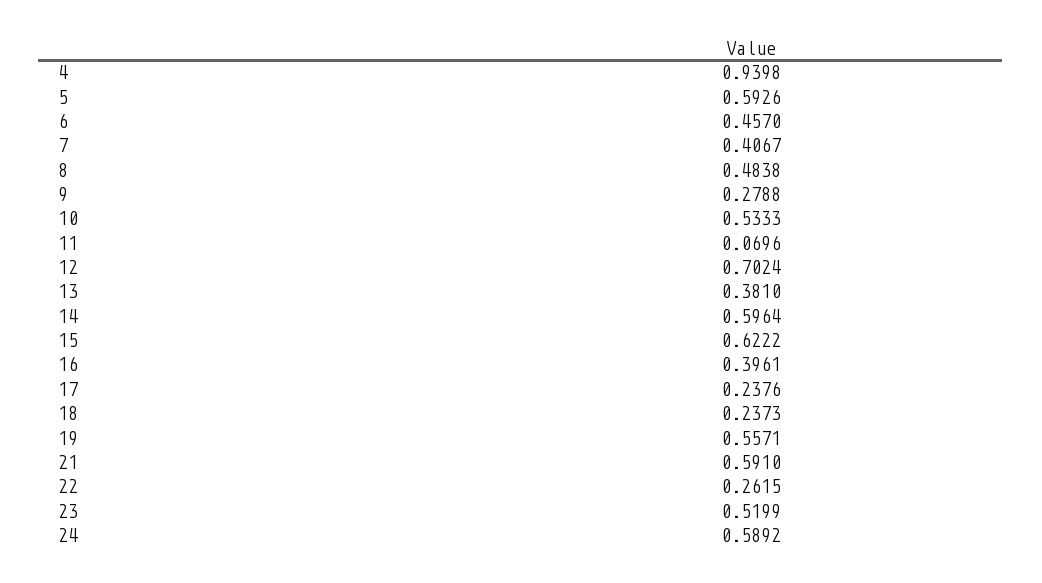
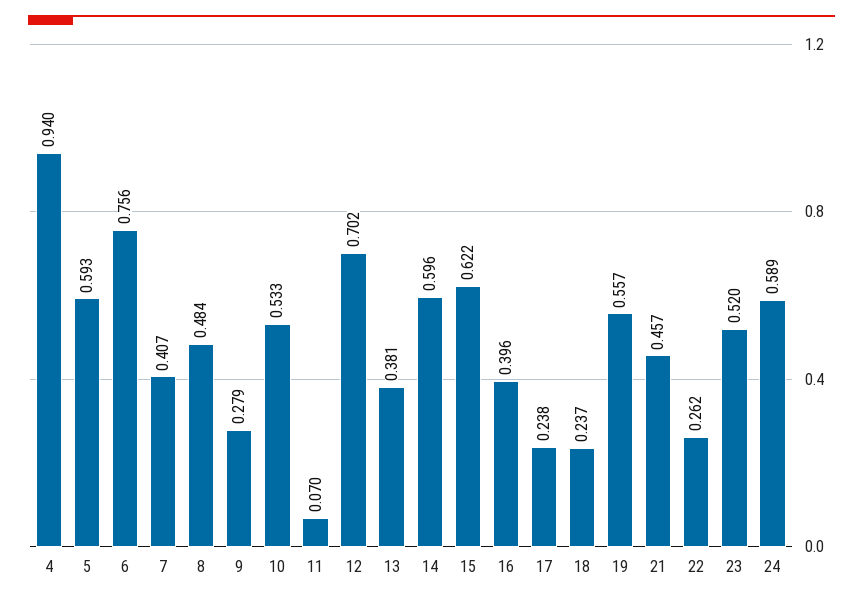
  {
    "4": 0.9398,
    "5": 0.5926,
-   "6": 0.457,
+   "6": 0.756,
    "7": 0.4067,
    "8": 0.4838,
    "9": 0.2788,
    "10": 0.5333,
    "11": 0.0696,
    "12": 0.7024,
    "13": 0.381,
    "14": 0.5964,
    "15": 0.6222,
    "16": 0.3961,
    "17": 0.2376,
    "18": 0.2373,
    "19": 0.5571,
-   "21": 0.591,
+   "21": 0.457,
    "22": 0.2615,
    "23": 0.5199,
    "24": 0.5892
  }

